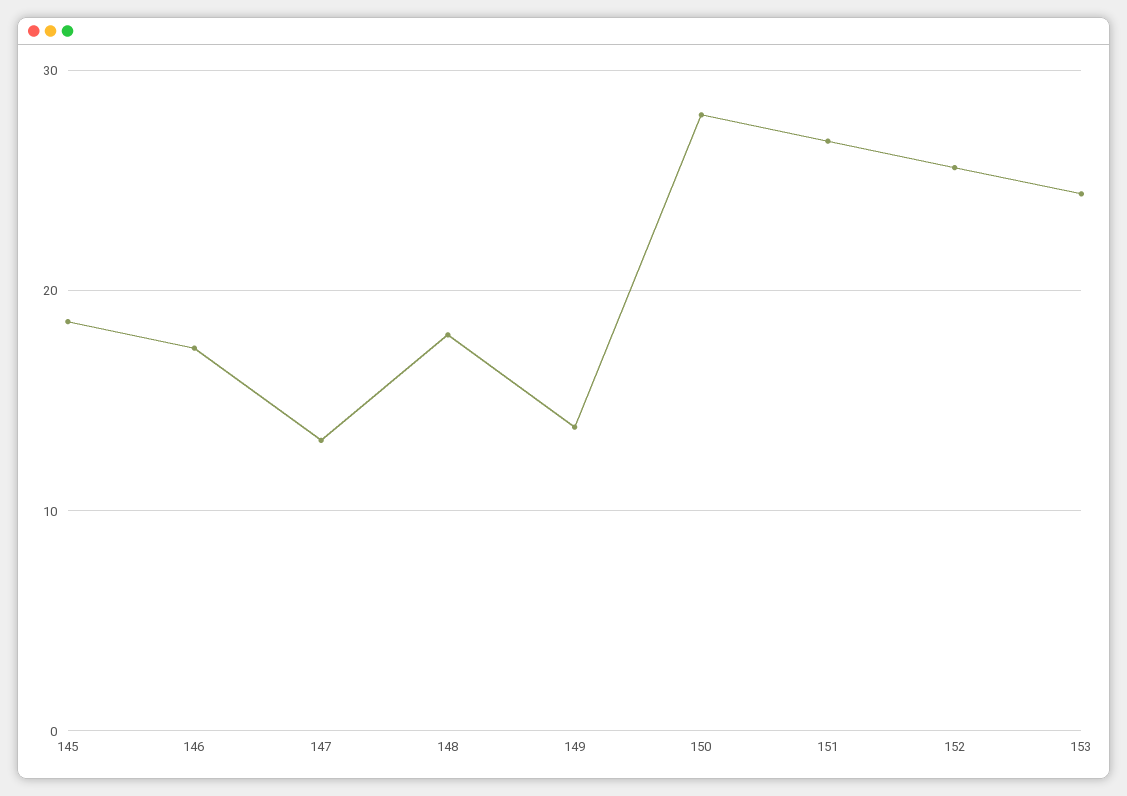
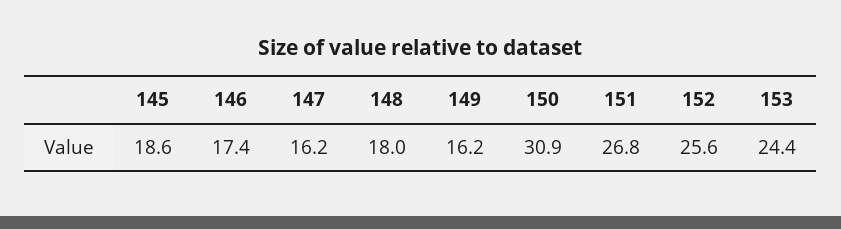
  {
    "145": 18.6,
    "146": 17.4,
-   "147": 13,
+   "147": 16.2,
    "148": 18,
-   "149": 14,
+   "149": 16.2,
-   "150": 28,
+   "150": 30.9,
    "151": 26.8,
    "152": 25.6,
    "153": 24.4
  }

